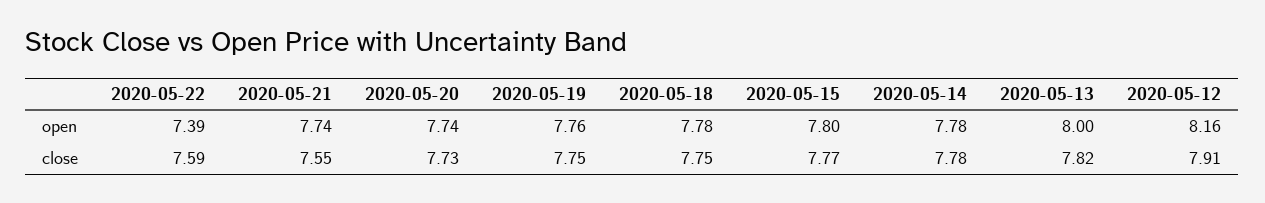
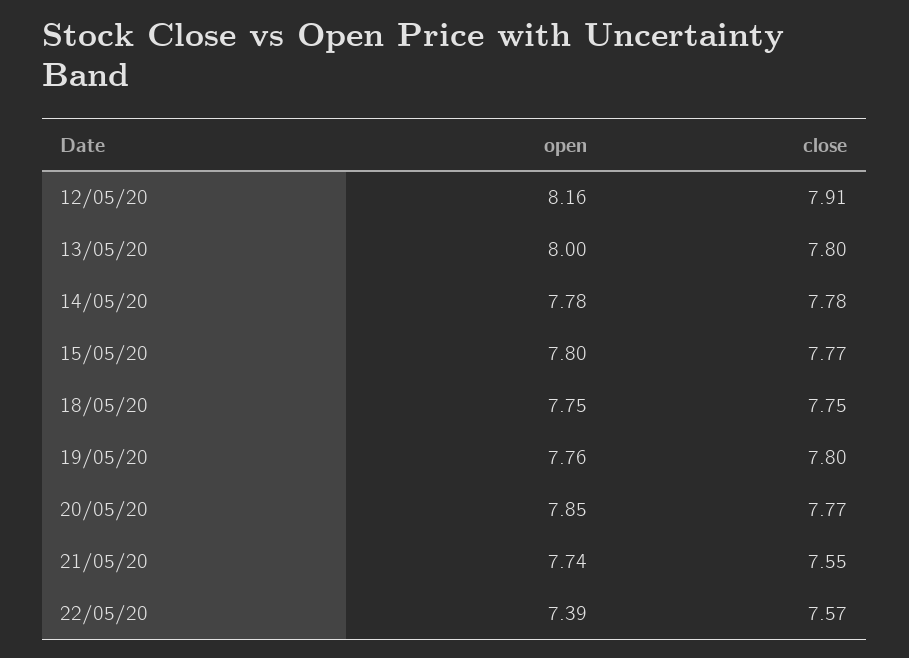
  {
    "2020-05-22": {
      "open": 7.39,
-     "close": 7.59
+     "close": 7.57
    },
    "2020-05-21": {
      "open": 7.74,
      "close": 7.55
    },
    "2020-05-20": {
-     "open": 7.74,
+     "open": 7.85,
-     "close": 7.73
+     "close": 7.77
    },
    "2020-05-19": {
      "open": 7.76,
-     "close": 7.75
+     "close": 7.8
    },
    "2020-05-18": {
-     "open": 7.78,
+     "open": 7.75,
      "close": 7.75
    },
    "2020-05-15": {
      "open": 7.8,
      "close": 7.77
    },
    "2020-05-14": {
      "open": 7.78,
      "close": 7.78
    },
    "2020-05-13": {
      "open": 8,
-     "close": 7.82
+     "close": 7.8
    },
    "2020-05-12": {
      "open": 8.16,
      "close": 7.91
    }
  }

